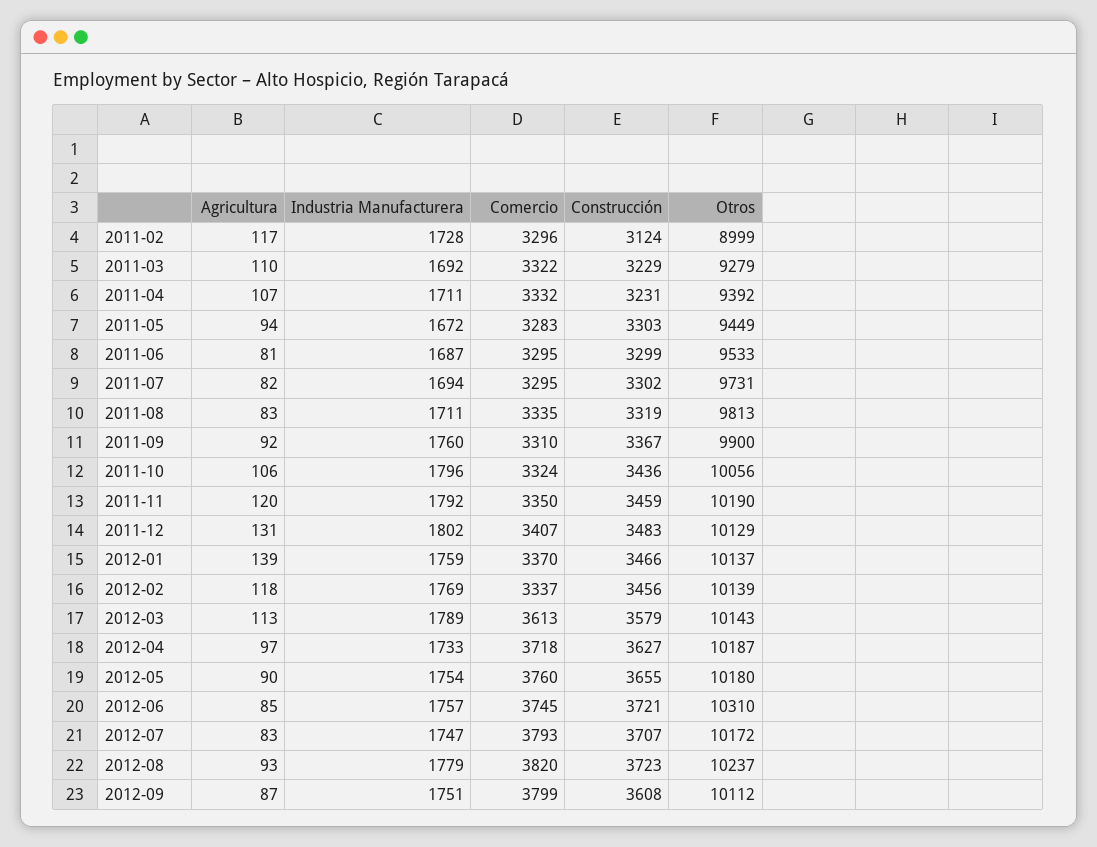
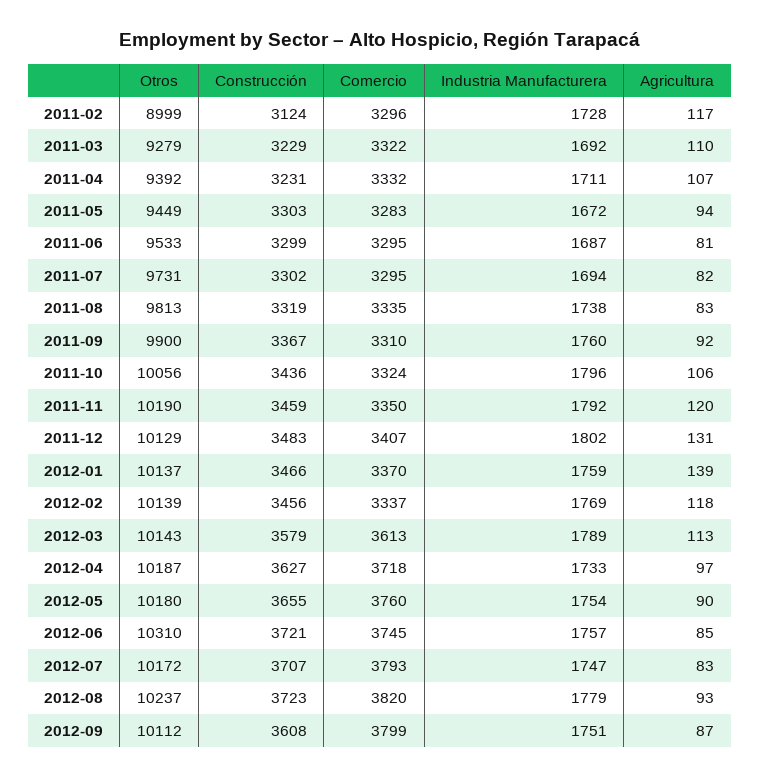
  {
    "Agricultura": {
      "2011-02": 117,
      "2011-03": 110,
      "2011-04": 107,
      "2011-05": 94,
      "2011-06": 81,
      "2011-07": 82,
      "2011-08": 83,
      "2011-09": 92,
      "2011-10": 106,
      "2011-11": 120,
      "2011-12": 131,
      "2012-01": 139,
      "2012-02": 118,
      "2012-03": 113,
      "2012-04": 97,
      "2012-05": 90,
      "2012-06": 85,
      "2012-07": 83,
      "2012-08": 93,
      "2012-09": 87
    },
    "Industria Manufacturera": {
      "2011-02": 1728,
      "2011-03": 1692,
      "2011-04": 1711,
      "2011-05": 1672,
      "2011-06": 1687,
      "2011-07": 1694,
-     "2011-08": 1711,
+     "2011-08": 1738,
      "2011-09": 1760,
      "2011-10": 1796,
      "2011-11": 1792,
      "2011-12": 1802,
      "2012-01": 1759,
      "2012-02": 1769,
      "2012-03": 1789,
      "2012-04": 1733,
      "2012-05": 1754,
      "2012-06": 1757,
      "2012-07": 1747,
      "2012-08": 1779,
      "2012-09": 1751
    },
    "Comercio": {
      "2011-02": 3296,
      "2011-03": 3322,
      "2011-04": 3332,
      "2011-05": 3283,
      "2011-06": 3295,
      "2011-07": 3295,
      "2011-08": 3335,
      "2011-09": 3310,
      "2011-10": 3324,
      "2011-11": 3350,
      "2011-12": 3407,
      "2012-01": 3370,
      "2012-02": 3337,
      "2012-03": 3613,
      "2012-04": 3718,
      "2012-05": 3760,
      "2012-06": 3745,
      "2012-07": 3793,
      "2012-08": 3820,
      "2012-09": 3799
    },
    "Construcción": {
      "2011-02": 3124,
      "2011-03": 3229,
      "2011-04": 3231,
      "2011-05": 3303,
      "2011-06": 3299,
      "2011-07": 3302,
      "2011-08": 3319,
      "2011-09": 3367,
      "2011-10": 3436,
      "2011-11": 3459,
      "2011-12": 3483,
      "2012-01": 3466,
      "2012-02": 3456,
      "2012-03": 3579,
      "2012-04": 3627,
      "2012-05": 3655,
      "2012-06": 3721,
      "2012-07": 3707,
      "2012-08": 3723,
      "2012-09": 3608
    },
    "Otros": {
      "2011-02": 8999,
      "2011-03": 9279,
      "2011-04": 9392,
      "2011-05": 9449,
      "2011-06": 9533,
      "2011-07": 9731,
      "2011-08": 9813,
      "2011-09": 9900,
      "2011-10": 10056,
      "2011-11": 10190,
      "2011-12": 10129,
      "2012-01": 10137,
      "2012-02": 10139,
      "2012-03": 10143,
      "2012-04": 10187,
      "2012-05": 10180,
      "2012-06": 10310,
      "2012-07": 10172,
      "2012-08": 10237,
      "2012-09": 10112
    }
  }

